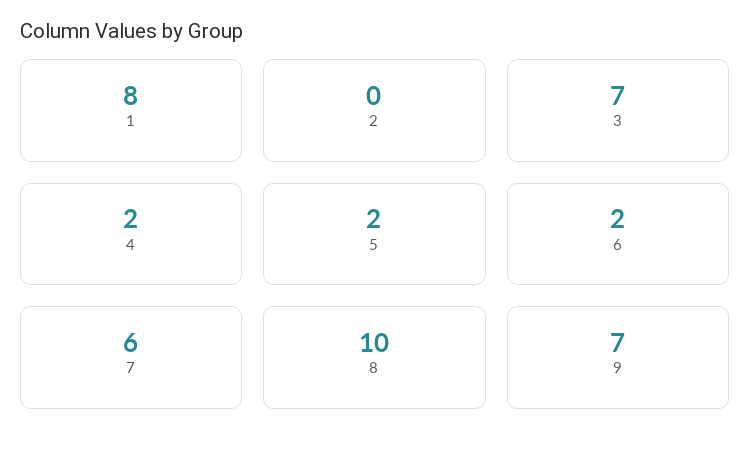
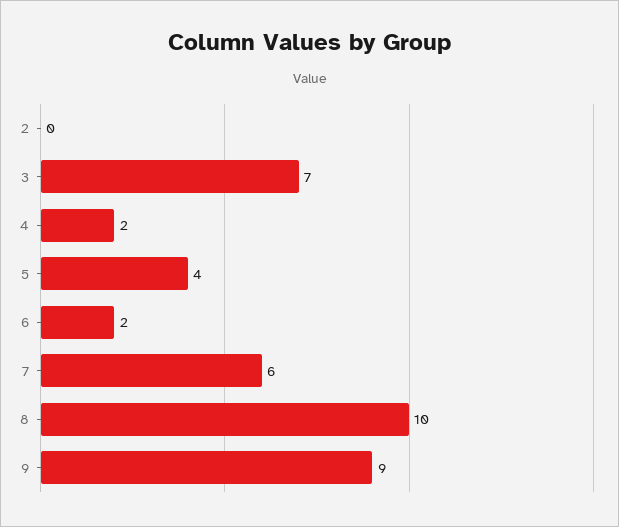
  {
-   "1": 8,
    "2": 0,
    "3": 7,
    "4": 2,
-   "5": 2,
+   "5": 4,
    "6": 2,
    "7": 6,
    "8": 10,
-   "9": 7
+   "9": 9
  }

